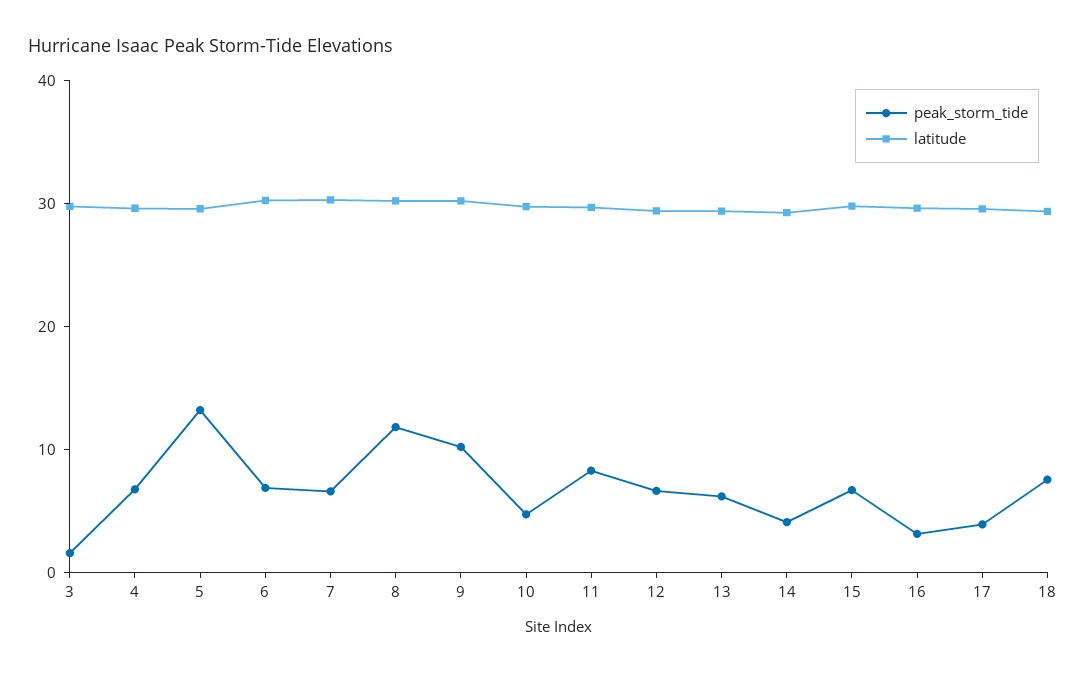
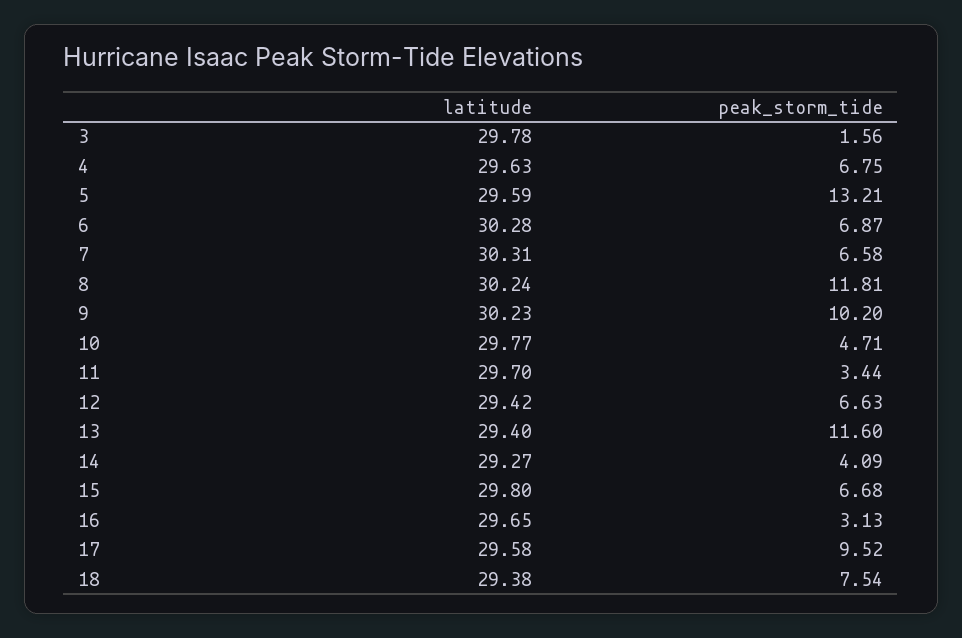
  {
    "peak_storm_tide": {
      "3": 1.56,
      "4": 6.75,
      "5": 13.21,
      "6": 6.87,
      "7": 6.58,
      "8": 11.81,
      "9": 10.2,
      "10": 4.71,
-     "11": 8,
+     "11": 3.44,
      "12": 6.63,
-     "13": 6,
+     "13": 11.6,
      "14": 4.09,
      "15": 6.68,
      "16": 3.13,
-     "17": 4,
+     "17": 9.52,
      "18": 7.54
    },
    "latitude": {
      "3": 29.78,
      "4": 29.63,
      "5": 29.59,
      "6": 30.28,
      "7": 30.31,
      "8": 30.24,
      "9": 30.23,
      "10": 29.77,
      "11": 29.7,
      "12": 29.42,
      "13": 29.4,
      "14": 29.27,
      "15": 29.8,
      "16": 29.65,
      "17": 29.58,
      "18": 29.38
    }
  }

